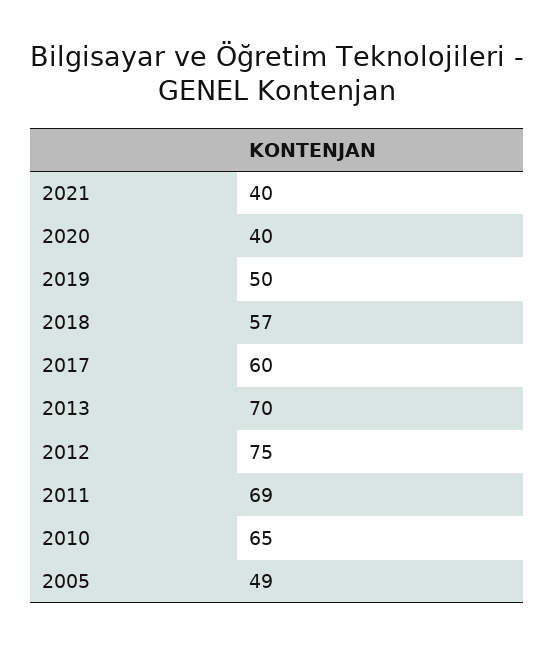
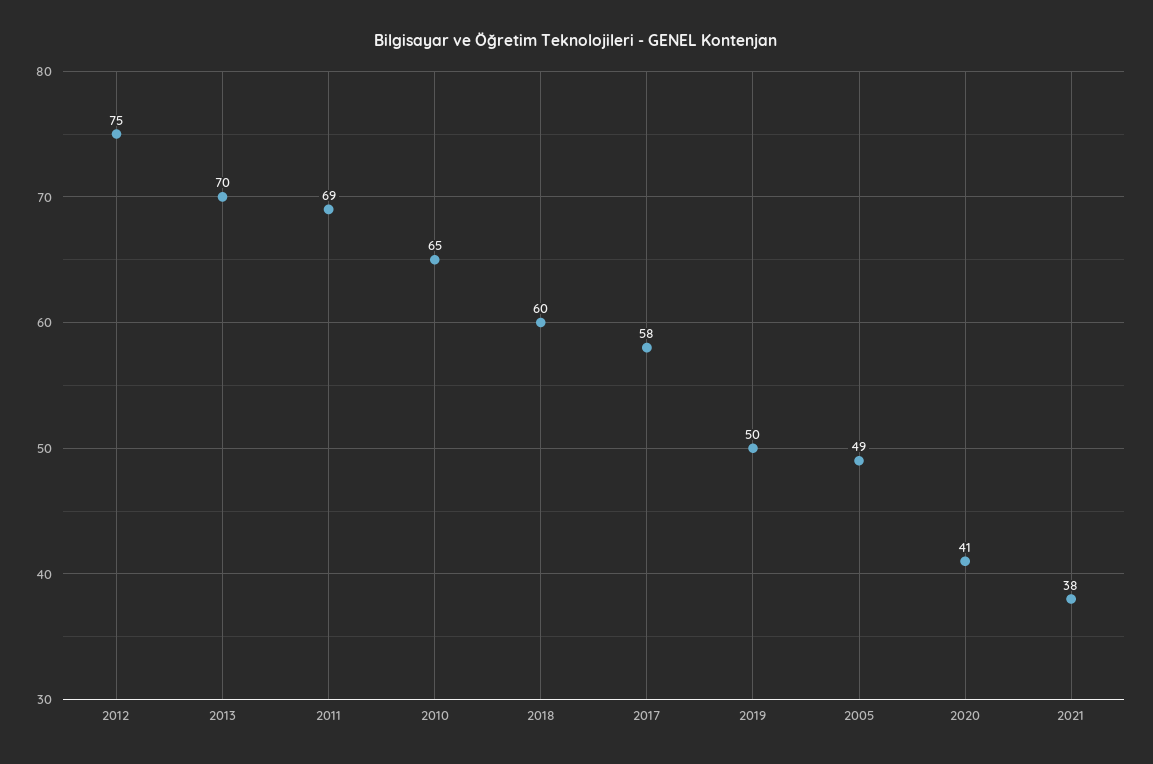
  {
-   "2021": 40,
+   "2021": 38,
-   "2020": 40,
+   "2020": 41,
    "2019": 50,
-   "2018": 57,
+   "2018": 60,
-   "2017": 60,
+   "2017": 58,
    "2013": 70,
    "2012": 75,
    "2011": 69,
    "2010": 65,
    "2005": 49
  }

